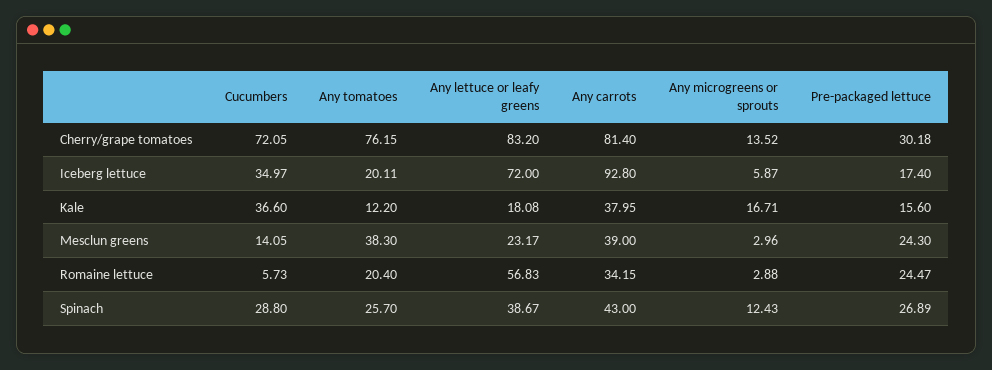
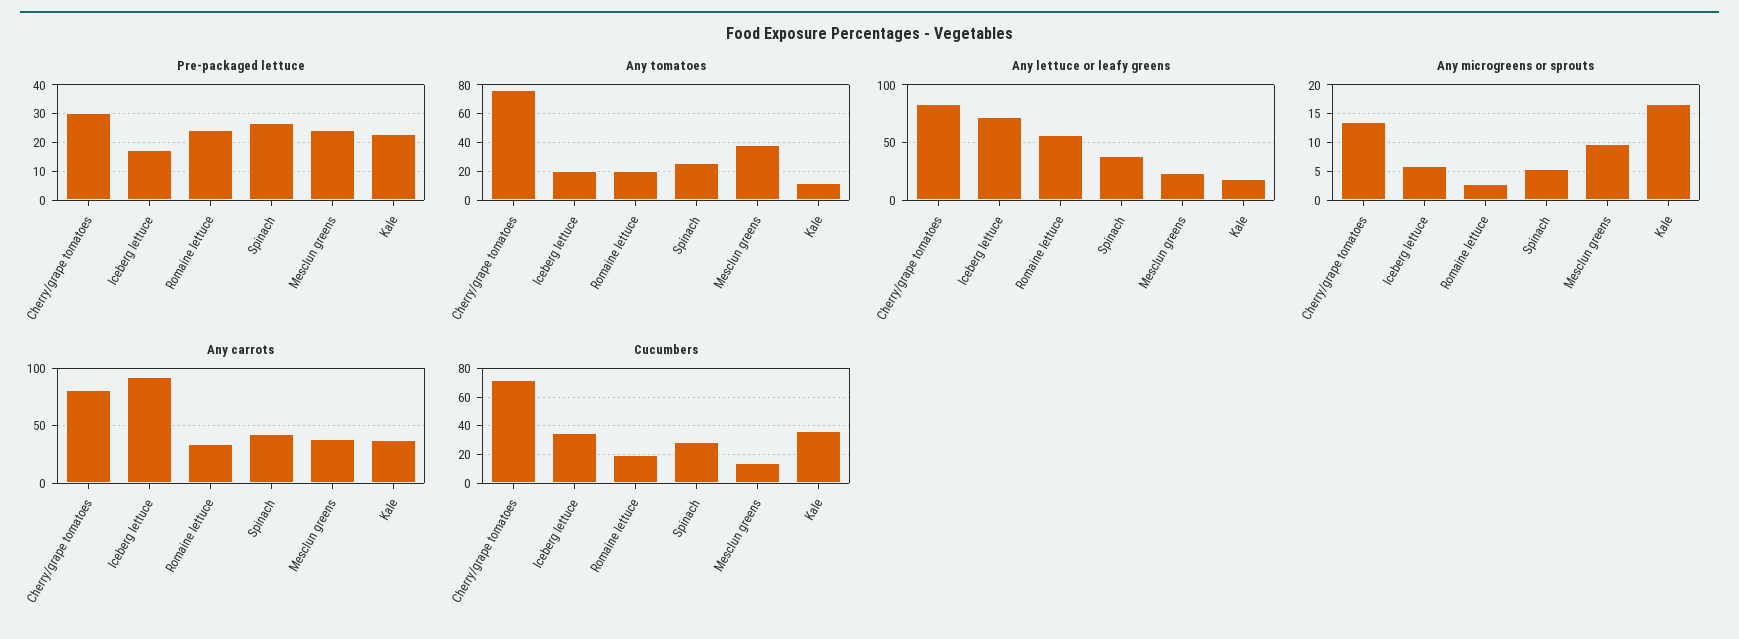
  {
    "Cucumbers": {
      "Cherry/grape tomatoes": 72.05,
      "Iceberg lettuce": 34.97,
      "Kale": 36.6,
      "Mesclun greens": 14.05,
-     "Romaine lettuce": 5.73,
+     "Romaine lettuce": 20,
      "Spinach": 28.8
    },
    "Any tomatoes": {
      "Cherry/grape tomatoes": 76.15,
      "Iceberg lettuce": 20.11,
      "Kale": 12.2,
      "Mesclun greens": 38.3,
      "Romaine lettuce": 20.4,
      "Spinach": 25.7
    },
    "Any lettuce or leafy greens": {
      "Cherry/grape tomatoes": 83.2,
      "Iceberg lettuce": 72,
      "Kale": 18.08,
      "Mesclun greens": 23.17,
      "Romaine lettuce": 56.83,
      "Spinach": 38.67
    },
    "Any carrots": {
      "Cherry/grape tomatoes": 81.4,
      "Iceberg lettuce": 92.8,
      "Kale": 37.95,
      "Mesclun greens": 39,
      "Romaine lettuce": 34.15,
      "Spinach": 43
    },
    "Any microgreens or sprouts": {
      "Cherry/grape tomatoes": 13.52,
      "Iceberg lettuce": 5.87,
      "Kale": 16.71,
-     "Mesclun greens": 2.96,
+     "Mesclun greens": 10,
      "Romaine lettuce": 2.88,
-     "Spinach": 12.43
+     "Spinach": 5
    },
    "Pre-packaged lettuce": {
      "Cherry/grape tomatoes": 30.18,
      "Iceberg lettuce": 17.4,
-     "Kale": 15.6,
+     "Kale": 22.5,
      "Mesclun greens": 24.3,
      "Romaine lettuce": 24.47,
      "Spinach": 26.89
    }
  }

